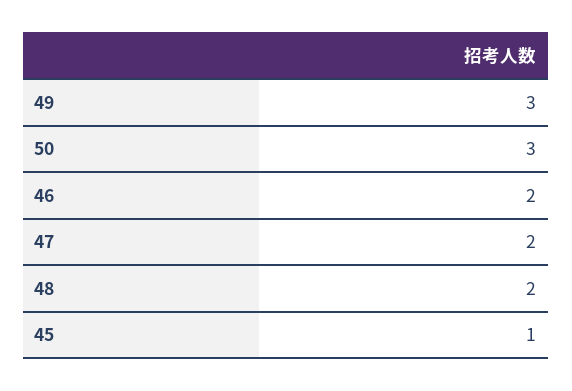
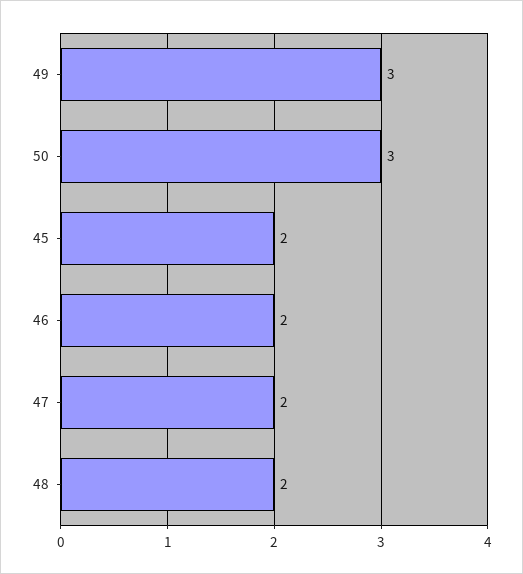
  {
    "49": 3,
    "50": 3,
    "46": 2,
    "47": 2,
    "48": 2,
-   "45": 1
+   "45": 2
  }

